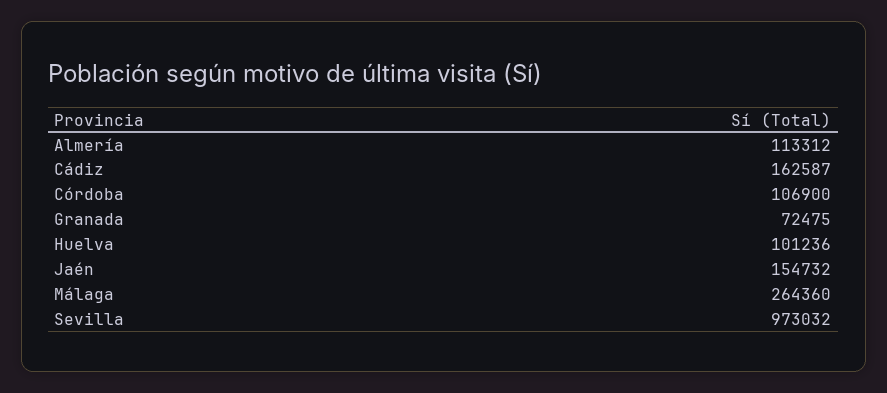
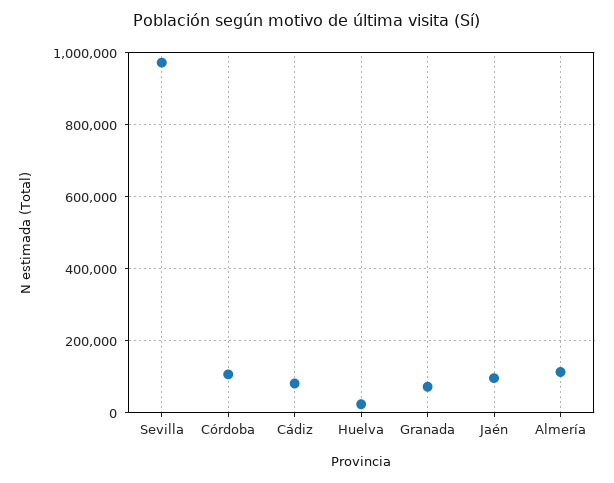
  {
    "Almería": 113312,
-   "Cádiz": 162587,
+   "Cádiz": 80000,
    "Córdoba": 106900,
    "Granada": 72475,
-   "Huelva": 101236,
+   "Huelva": 20000,
-   "Jaén": 154732,
+   "Jaén": 100000,
-   "Málaga": 264360,
    "Sevilla": 973032
  }

